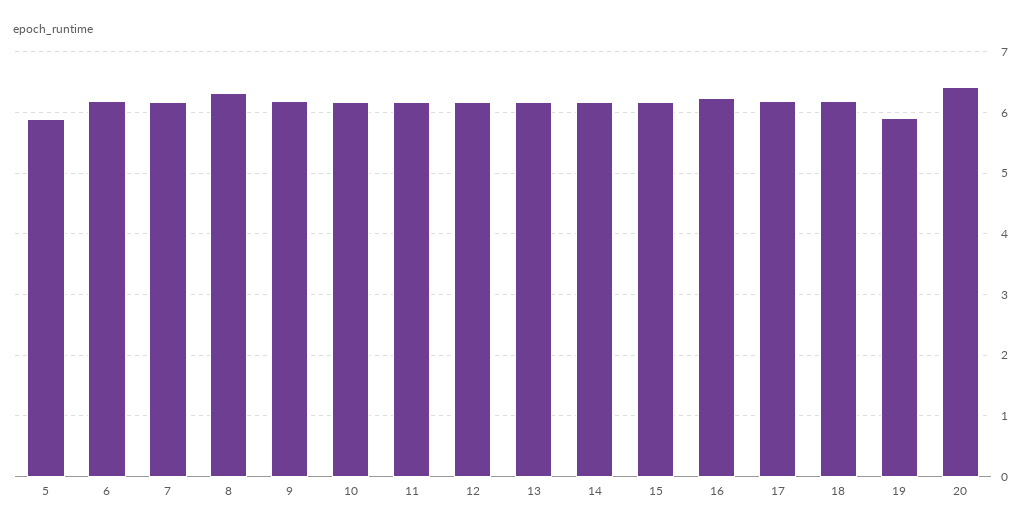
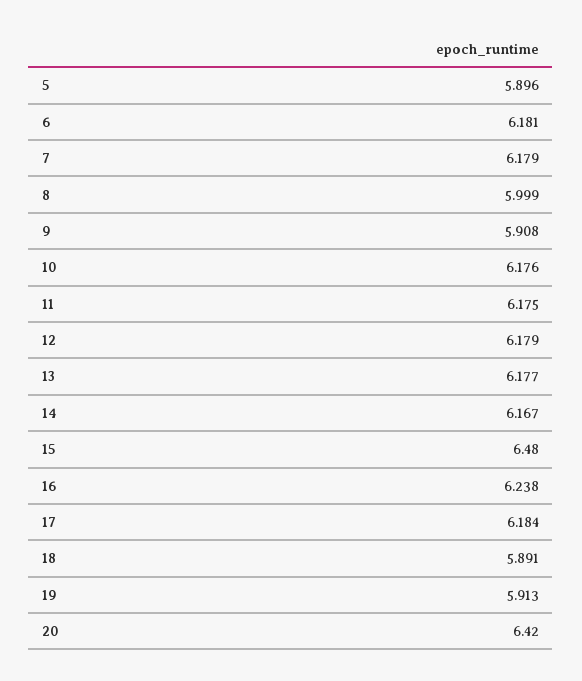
  {
    "5": 5.896,
    "6": 6.181,
    "7": 6.179,
-   "8": 6.3,
+   "8": 5.999,
-   "9": 6.2,
+   "9": 5.908,
    "10": 6.176,
    "11": 6.175,
    "12": 6.179,
    "13": 6.177,
    "14": 6.167,
-   "15": 6.2,
+   "15": 6.48,
    "16": 6.238,
    "17": 6.184,
-   "18": 6.2,
+   "18": 5.891,
    "19": 5.913,
    "20": 6.42
  }

